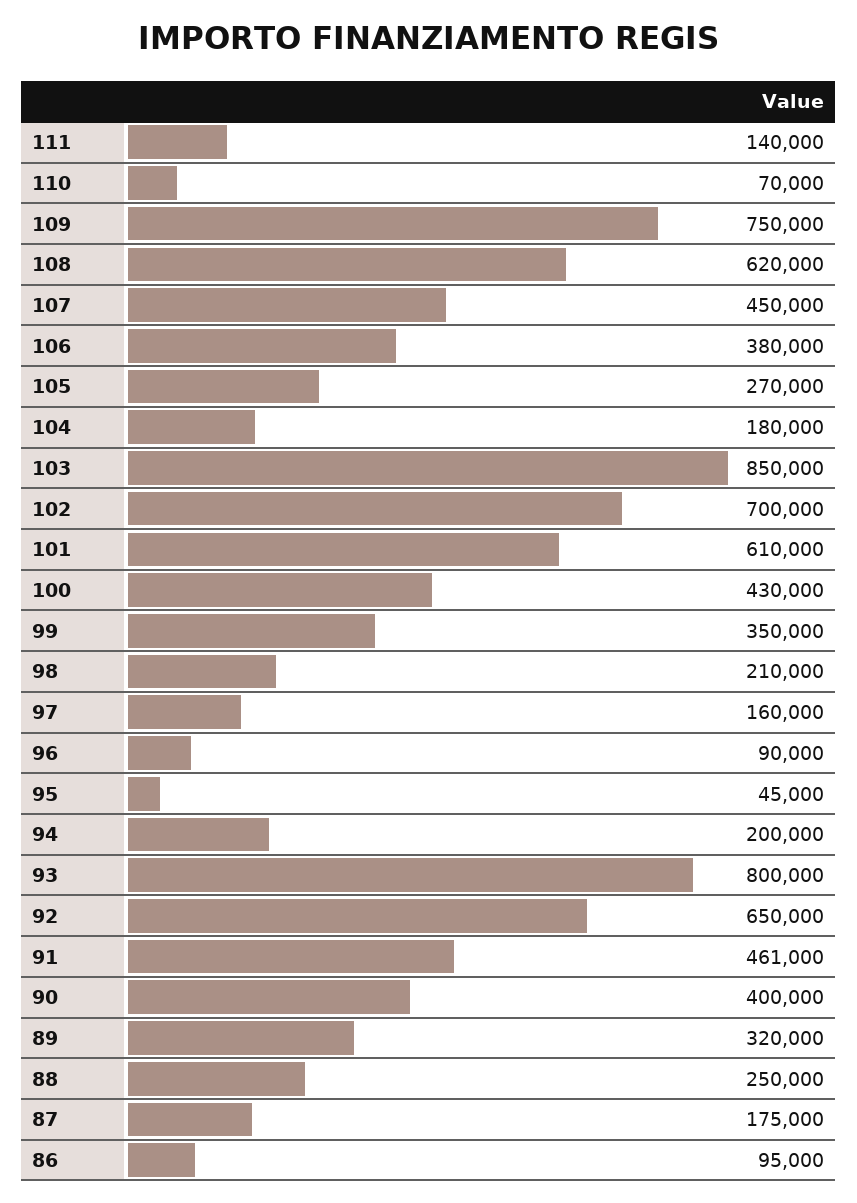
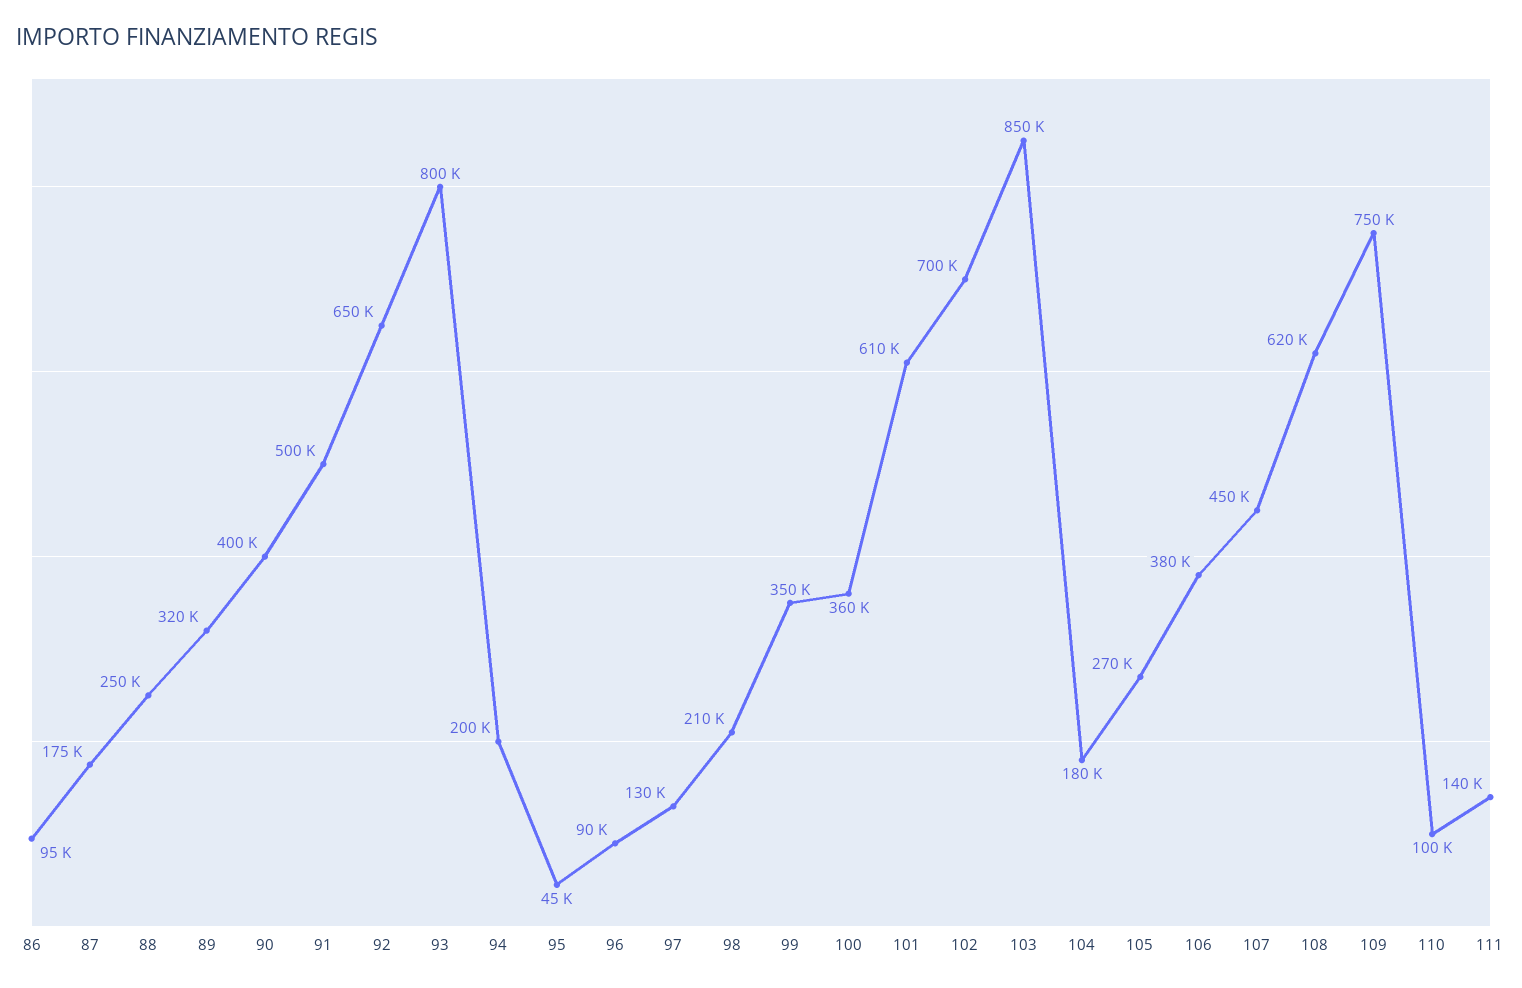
  {
    "111": 140000,
-   "110": 70000,
+   "110": 100000,
    "109": 750000,
    "108": 620000,
    "107": 450000,
    "106": 380000,
    "105": 270000,
    "104": 180000,
    "103": 850000,
    "102": 700000,
    "101": 610000,
-   "100": 430000,
+   "100": 360000,
    "99": 350000,
    "98": 210000,
-   "97": 160000,
+   "97": 130000,
    "96": 90000,
    "95": 45000,
    "94": 200000,
    "93": 800000,
    "92": 650000,
-   "91": 461000,
+   "91": 500000,
    "90": 400000,
    "89": 320000,
    "88": 250000,
    "87": 175000,
    "86": 95000
  }

